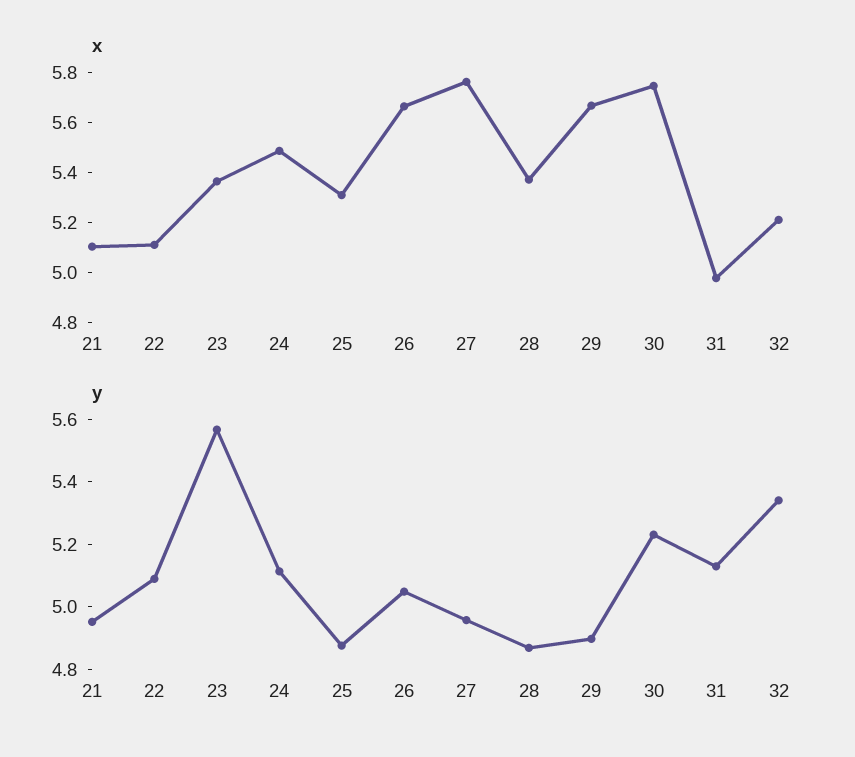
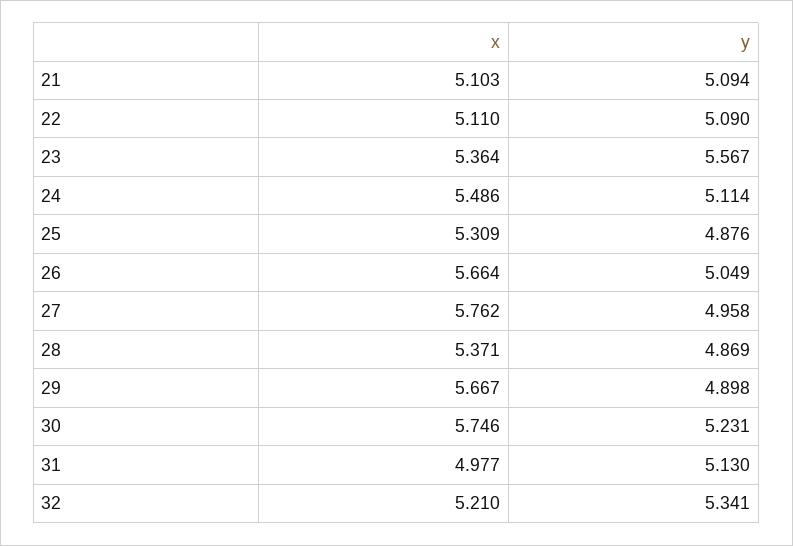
  {
    "x": {
      "21": 5.103,
      "22": 5.11,
      "23": 5.364,
      "24": 5.486,
      "25": 5.309,
      "26": 5.664,
      "27": 5.762,
      "28": 5.371,
      "29": 5.667,
      "30": 5.746,
      "31": 4.977,
      "32": 5.21
    },
    "y": {
-     "21": 4.95,
+     "21": 5.094,
      "22": 5.09,
      "23": 5.567,
      "24": 5.114,
      "25": 4.876,
      "26": 5.049,
      "27": 4.958,
      "28": 4.869,
      "29": 4.898,
      "30": 5.231,
      "31": 5.13,
      "32": 5.341
    }
  }

